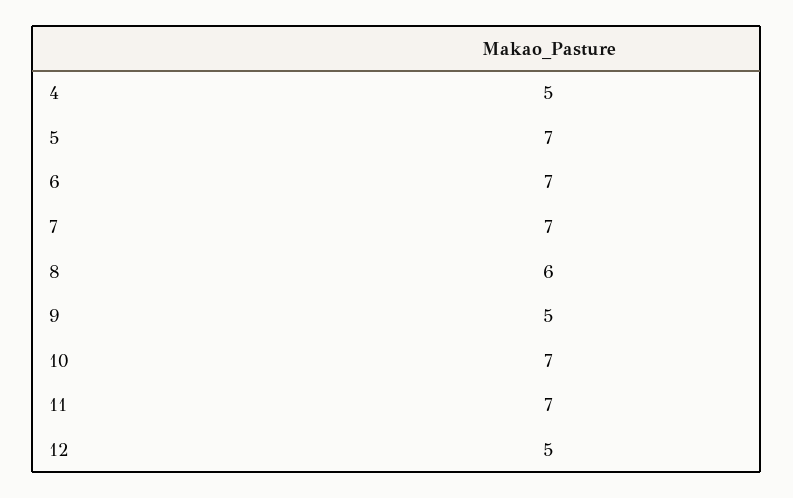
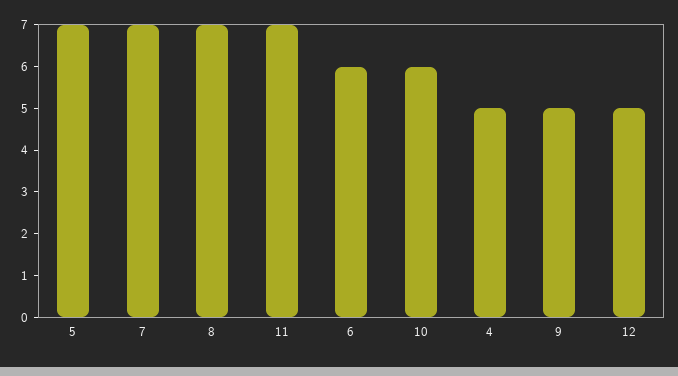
  {
    "4": 5,
    "5": 7,
-   "6": 7,
+   "6": 6,
    "7": 7,
-   "8": 6,
+   "8": 7,
    "9": 5,
-   "10": 7,
+   "10": 6,
    "11": 7,
    "12": 5
  }

